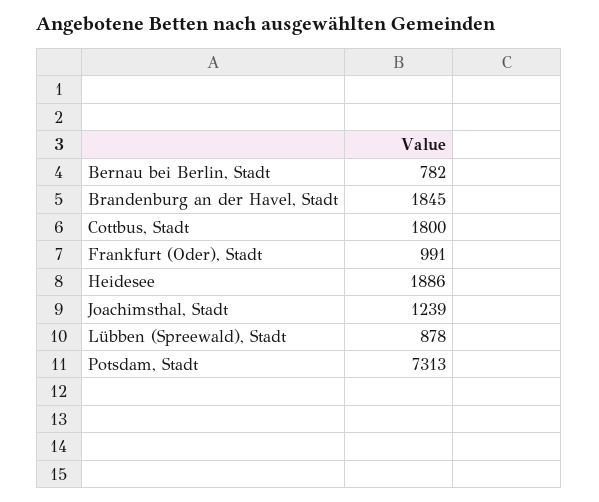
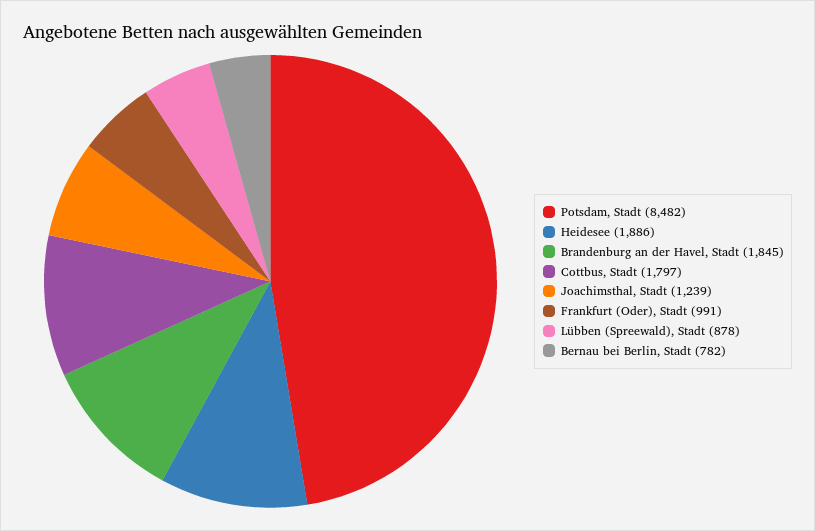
  {
    "Bernau bei Berlin, Stadt": 782,
    "Brandenburg an der Havel, Stadt": 1845,
-   "Cottbus, Stadt": 1800,
+   "Cottbus, Stadt": 1797,
    "Frankfurt (Oder), Stadt": 991,
    "Heidesee": 1886,
    "Joachimsthal, Stadt": 1239,
    "Lübben (Spreewald), Stadt": 878,
-   "Potsdam, Stadt": 7313
+   "Potsdam, Stadt": 8482
  }

